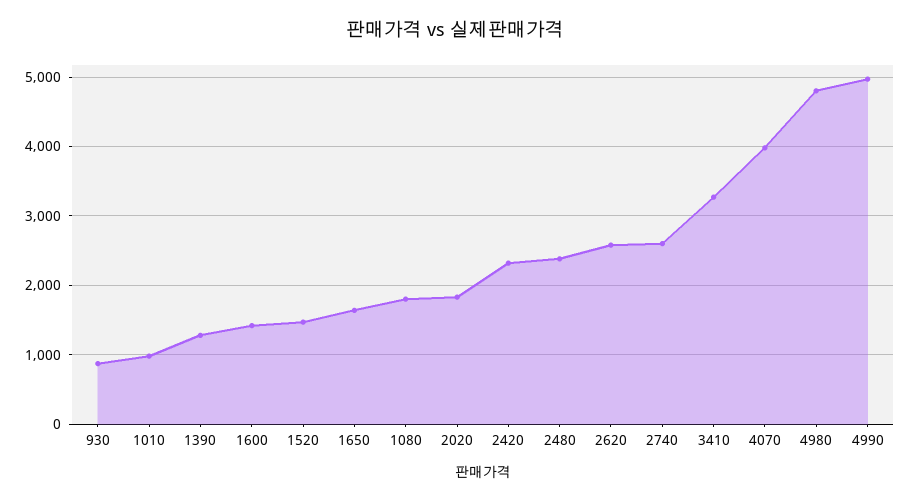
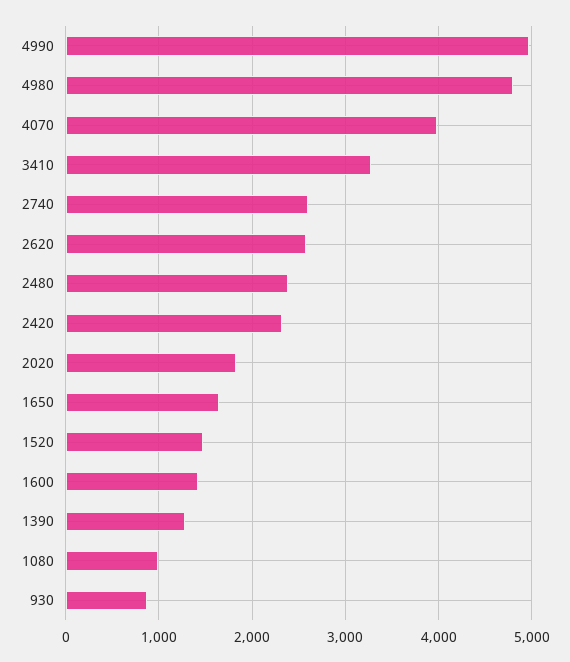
  {
    "930": 900,
-   "1010": 1000,
    "1390": 1300,
    "1600": 1400,
    "1520": 1500,
    "1650": 1600,
-   "1080": 1800,
+   "1080": 1000,
    "2020": 1800,
    "2420": 2300,
    "2480": 2400,
    "2620": 2600,
    "2740": 2600,
    "3410": 3300,
    "4070": 4000,
    "4980": 4800,
    "4990": 5000
  }

